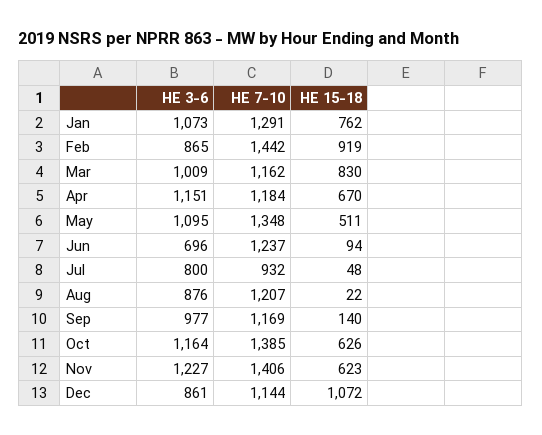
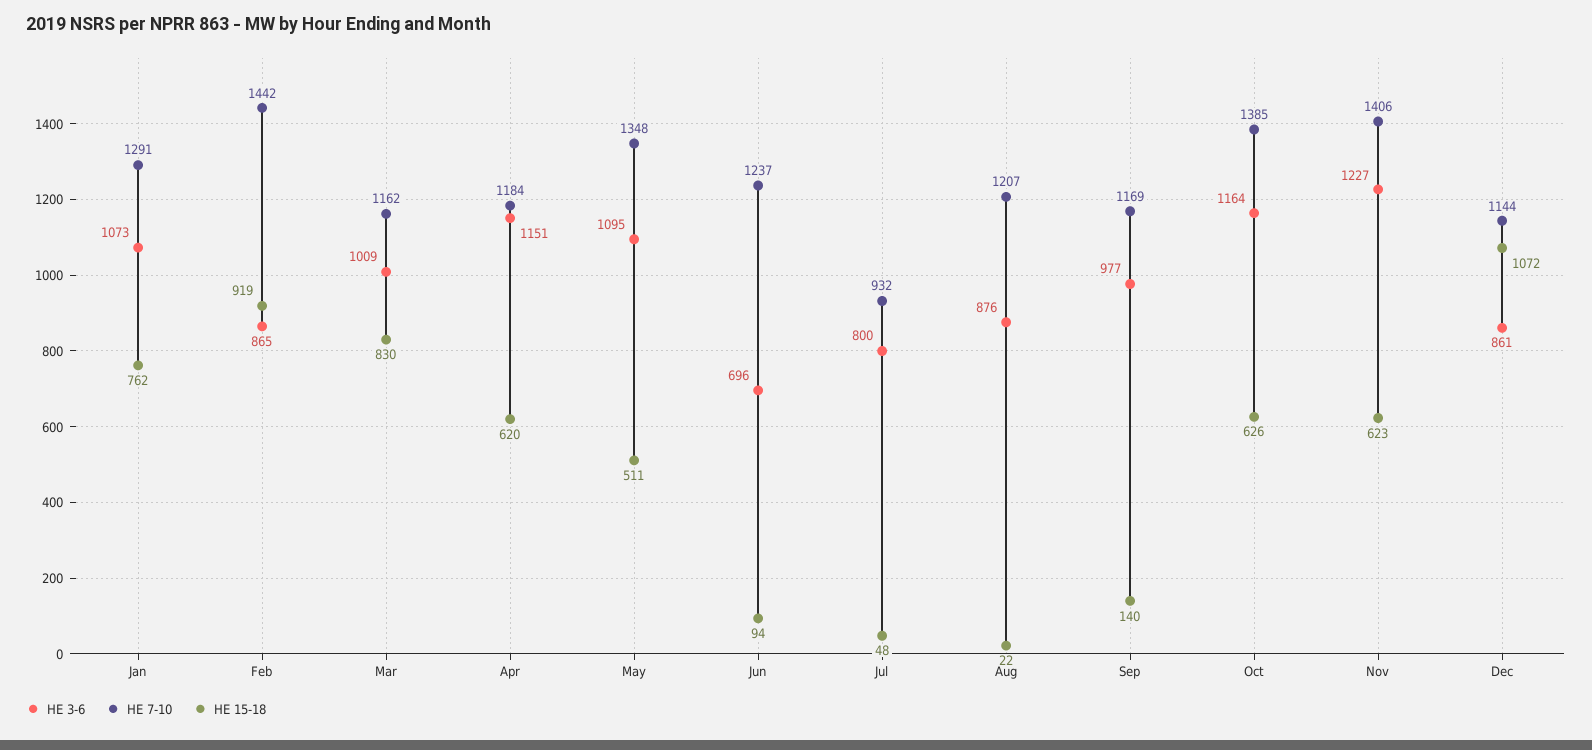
  {
    "HE 3-6": {
      "Jan": 1073,
      "Feb": 865,
      "Mar": 1009,
      "Apr": 1151,
      "May": 1095,
      "Jun": 696,
      "Jul": 800,
      "Aug": 876,
      "Sep": 977,
      "Oct": 1164,
      "Nov": 1227,
      "Dec": 861
    },
    "HE 7-10": {
      "Jan": 1291,
      "Feb": 1442,
      "Mar": 1162,
      "Apr": 1184,
      "May": 1348,
      "Jun": 1237,
      "Jul": 932,
      "Aug": 1207,
      "Sep": 1169,
      "Oct": 1385,
      "Nov": 1406,
      "Dec": 1144
    },
    "HE 15-18": {
      "Jan": 762,
      "Feb": 919,
      "Mar": 830,
-     "Apr": 670,
+     "Apr": 620,
      "May": 511,
      "Jun": 94,
      "Jul": 48,
      "Aug": 22,
      "Sep": 140,
      "Oct": 626,
      "Nov": 623,
      "Dec": 1072
    }
  }

